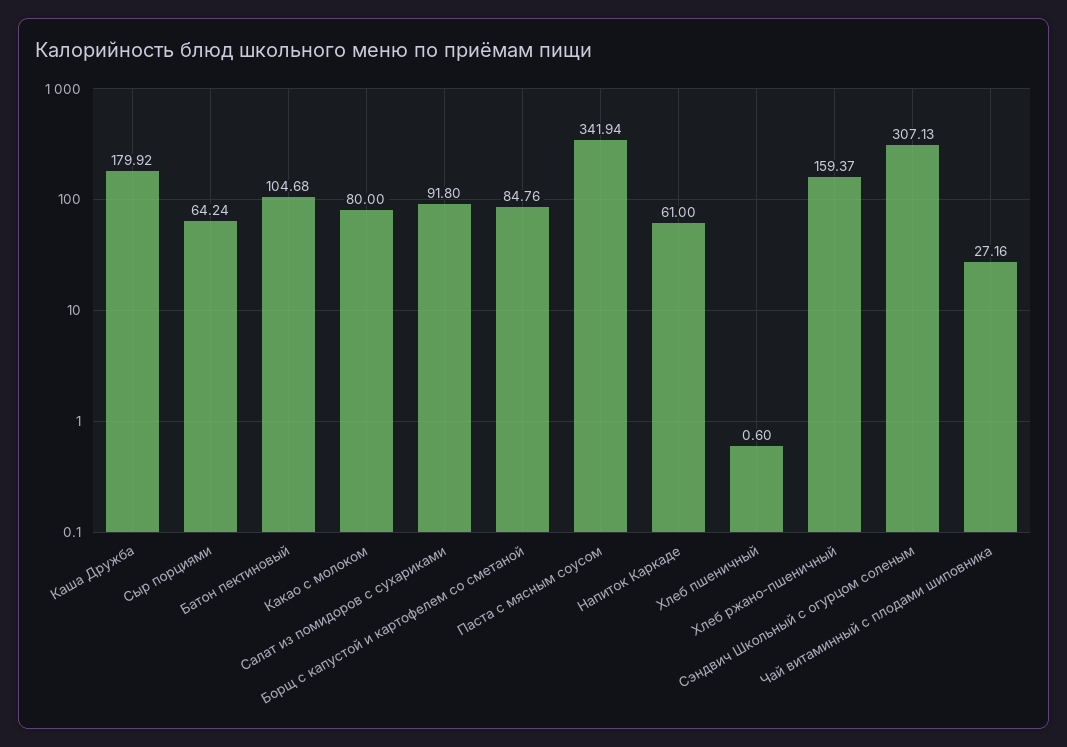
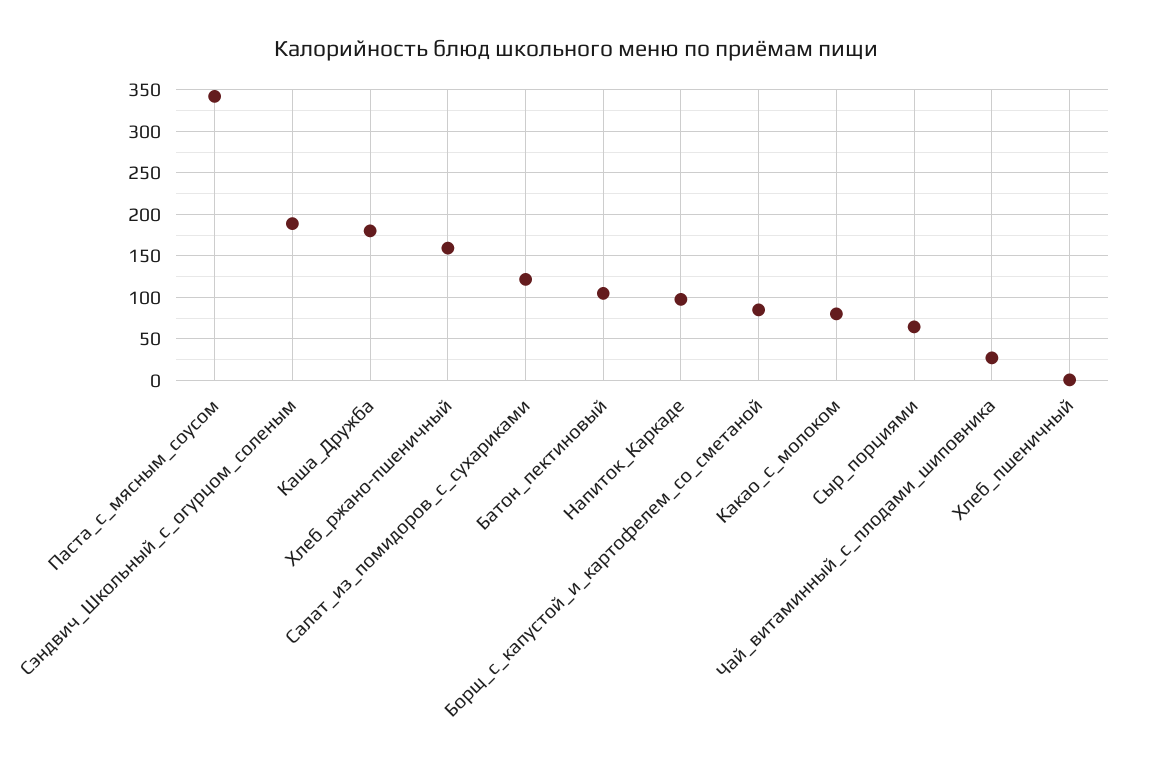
  {
    "Каша Дружба": 179.92,
    "Сыр порциями": 64.24,
    "Батон пектиновый": 104.68,
    "Какао с молоком": 80,
-   "Салат из помидоров с сухариками": 91.8,
+   "Салат из помидоров с сухариками": 120,
    "Борщ с капустой и картофелем со сметаной": 84.76,
    "Паста с мясным соусом": 341.94,
-   "Напиток Каркаде": 61,
+   "Напиток Каркаде": 100,
    "Хлеб пшеничный": 0.6,
    "Хлеб ржано-пшеничный": 159.37,
-   "Сэндвич Школьный с огурцом соленым": 307.13,
+   "Сэндвич Школьный с огурцом соленым": 190,
    "Чай витаминный с плодами шиповника": 27.16
  }

